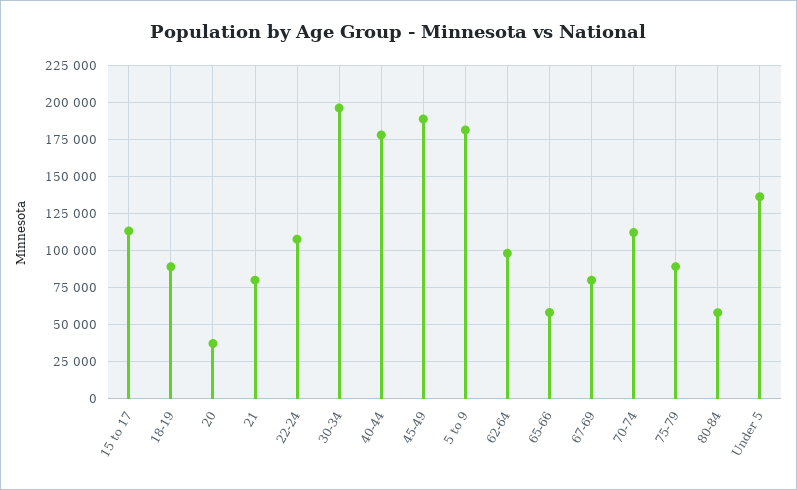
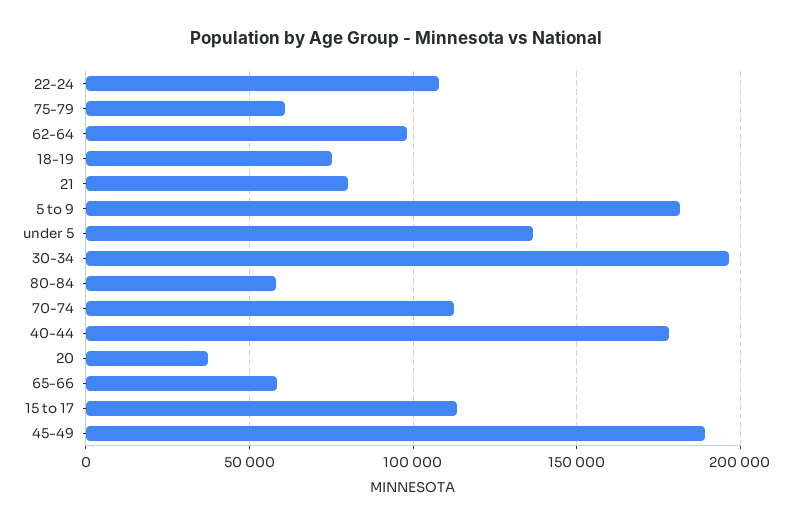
  {
    "15 to 17": 115000,
-   "18-19": 90000,
+   "18-19": 75000,
    "20": 35000,
    "21": 80000,
    "22-24": 110000,
    "30-34": 195000,
    "40-44": 180000,
    "45-49": 190000,
    "5 to 9": 180000,
    "62-64": 100000,
    "65-66": 60000,
-   "67-69": 80000,
    "70-74": 110000,
-   "75-79": 90000,
+   "75-79": 60000,
    "80-84": 60000,
    "Under 5": 135000
  }

